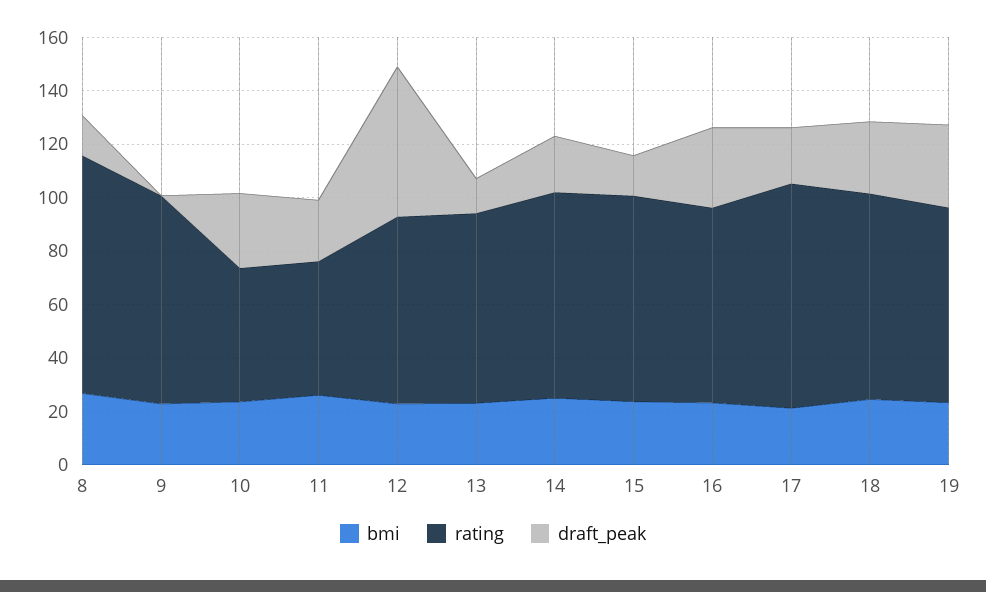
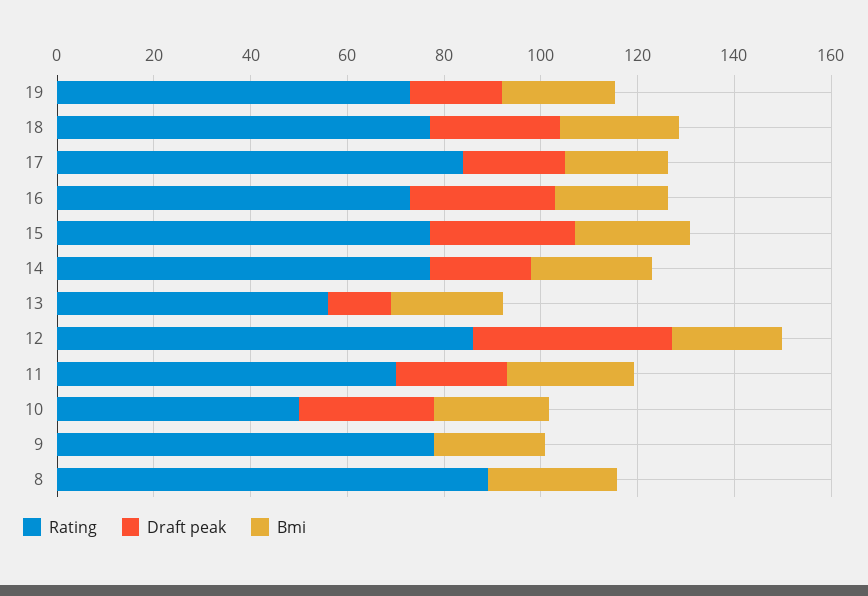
  {
    "bmi": {
      "8": 25,
      "9": 25,
      "10": 25,
      "11": 25,
      "12": 25,
      "13": 25,
      "14": 25,
      "15": 25,
      "16": 25,
      "17": 20,
      "18": 25,
      "19": 25
    },
    "rating": {
      "8": 90,
      "9": 80,
      "10": 50,
-     "11": 50,
+     "11": 70,
-     "12": 70,
+     "12": 85,
-     "13": 70,
+     "13": 55,
      "14": 75,
      "15": 75,
      "16": 75,
      "17": 85,
      "18": 75,
      "19": 75
    },
    "draft_peak": {
-     "8": 15,
+     "8": 0,
      "9": 0,
      "10": 30,
      "11": 25,
-     "12": 55,
+     "12": 40,
      "13": 15,
      "14": 20,
-     "15": 15,
+     "15": 30,
      "16": 30,
      "17": 20,
      "18": 25,
-     "19": 30
+     "19": 20
    }
  }

